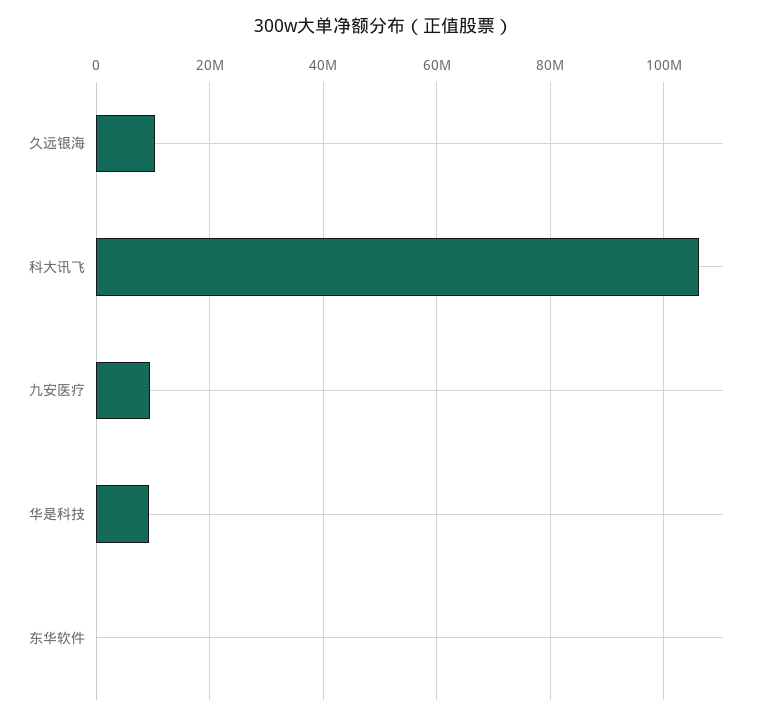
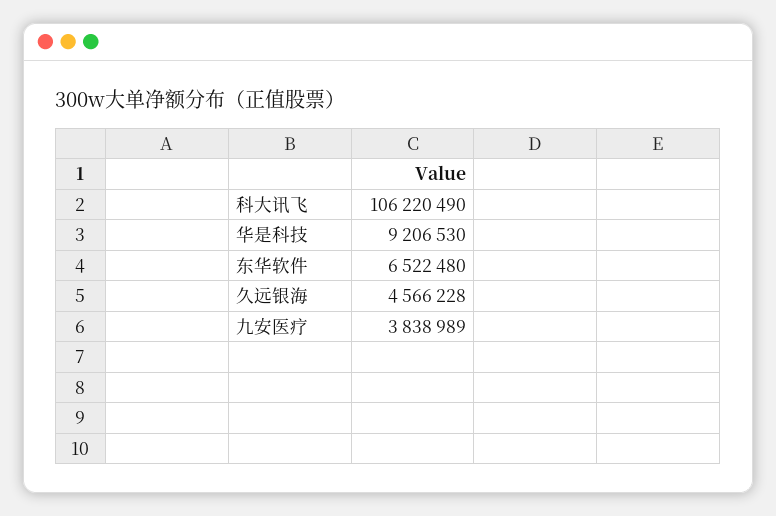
  {
-   "久远银海": 10000000,
+   "久远银海": 4566228,
    "科大讯飞": 106220490,
-   "九安医疗": 10000000,
+   "九安医疗": 3838989,
    "华是科技": 9206530,
-   "东华软件": 0
+   "东华软件": 6522480
  }

